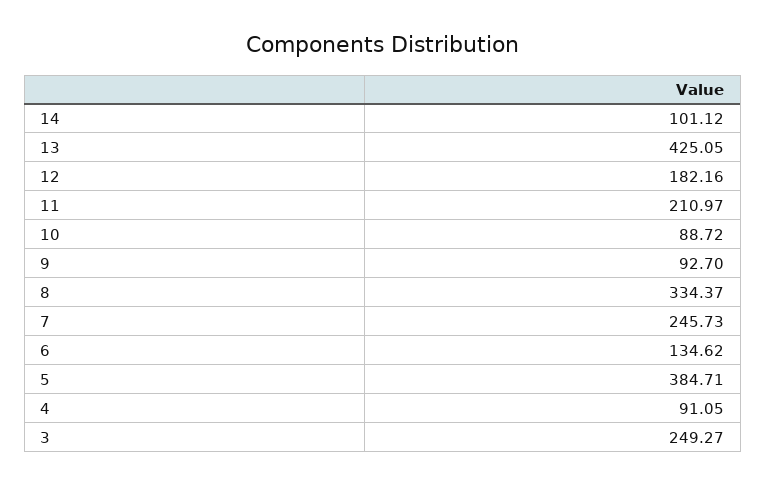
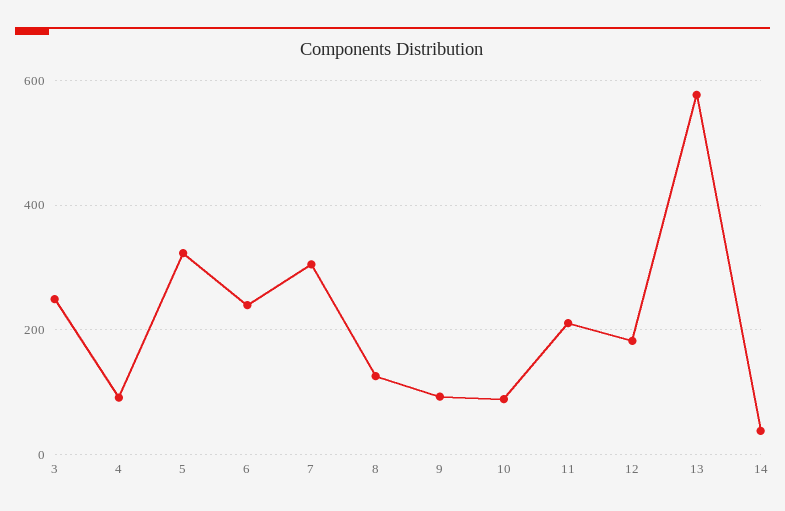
  {
-   "14": 101.12,
+   "14": 40,
-   "13": 425.05,
+   "13": 580,
    "12": 182.16,
    "11": 210.97,
    "10": 88.72,
    "9": 92.7,
-   "8": 334.37,
+   "8": 120,
-   "7": 245.73,
+   "7": 300,
-   "6": 134.62,
+   "6": 240,
-   "5": 384.71,
+   "5": 320,
    "4": 91.05,
    "3": 249.27
  }

